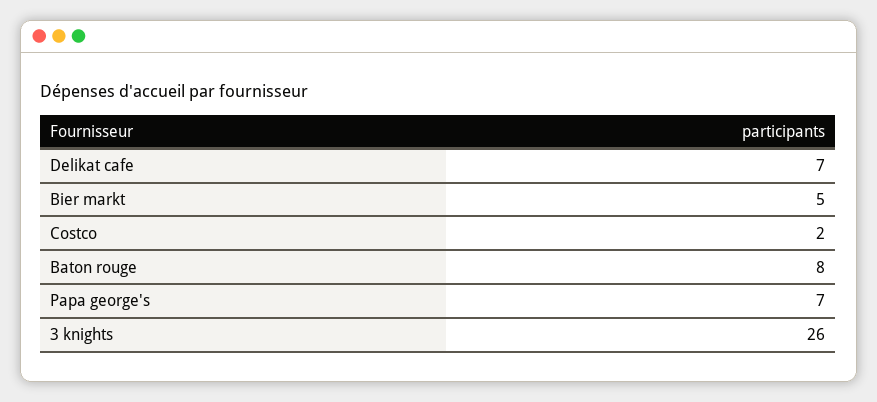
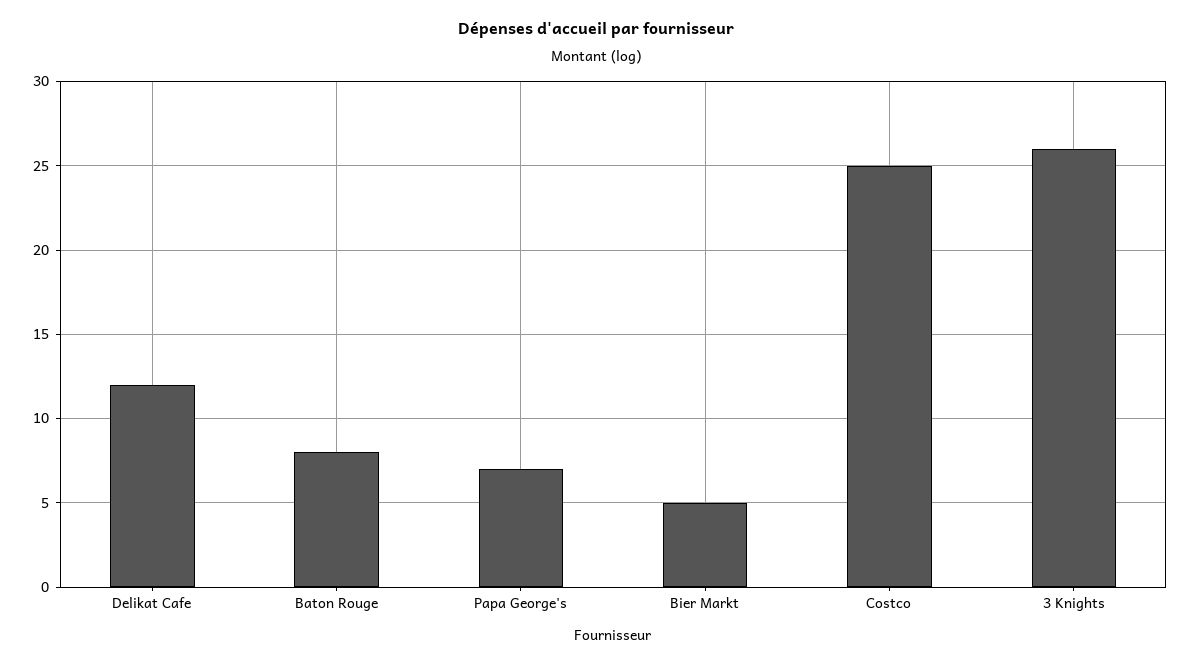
  {
-   "Delikat cafe": 7,
+   "Delikat cafe": 12,
    "Bier markt": 5,
-   "Costco": 2,
+   "Costco": 25,
    "Baton rouge": 8,
    "Papa george's": 7,
    "3 knights": 26
  }

